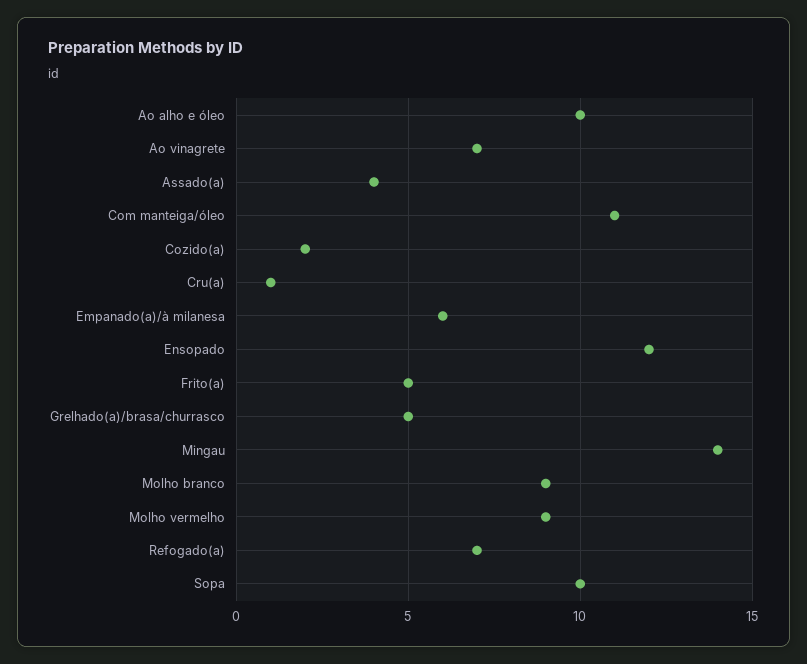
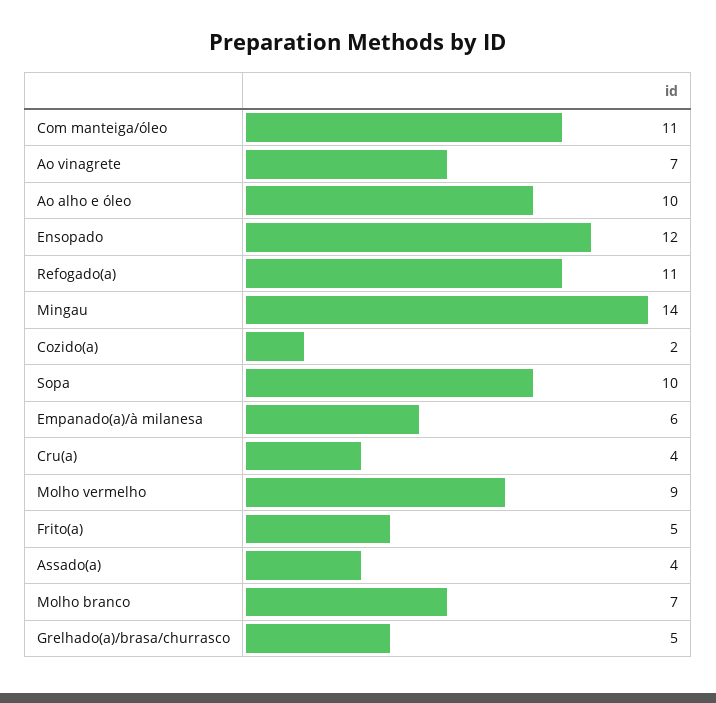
  {
    "Ao alho e óleo": 10,
    "Ao vinagrete": 7,
    "Assado(a)": 4,
    "Com manteiga/óleo": 11,
    "Cozido(a)": 2,
-   "Cru(a)": 1,
+   "Cru(a)": 4,
    "Empanado(a)/à milanesa": 6,
    "Ensopado": 12,
    "Frito(a)": 5,
    "Grelhado(a)/brasa/churrasco": 5,
    "Mingau": 14,
-   "Molho branco": 9,
+   "Molho branco": 7,
    "Molho vermelho": 9,
-   "Refogado(a)": 7,
+   "Refogado(a)": 11,
    "Sopa": 10
  }

